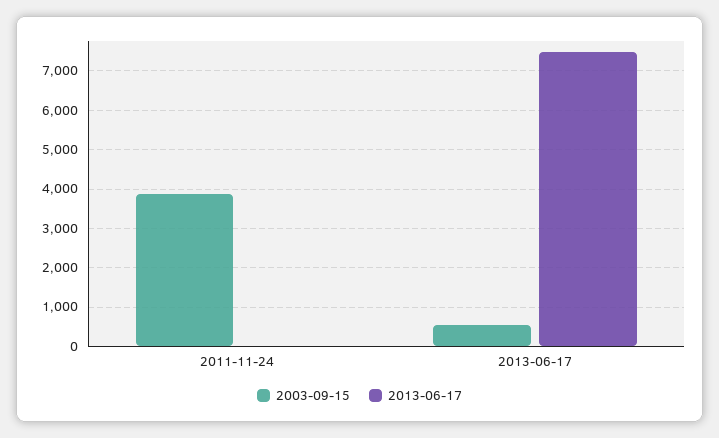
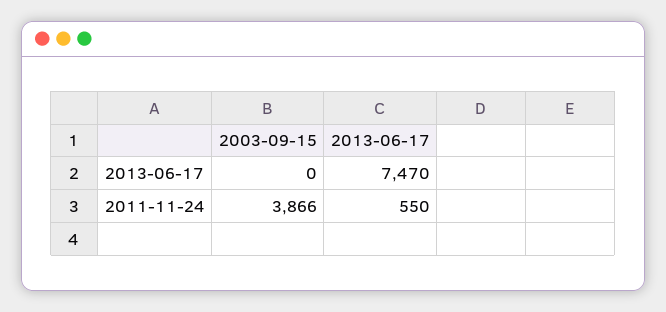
  {
    "2003-09-15": {
      "2011-11-24": 3866,
-     "2013-06-17": 600
+     "2013-06-17": 0
    },
    "2013-06-17": {
-     "2011-11-24": 0,
+     "2011-11-24": 550,
      "2013-06-17": 7470
    }
  }

